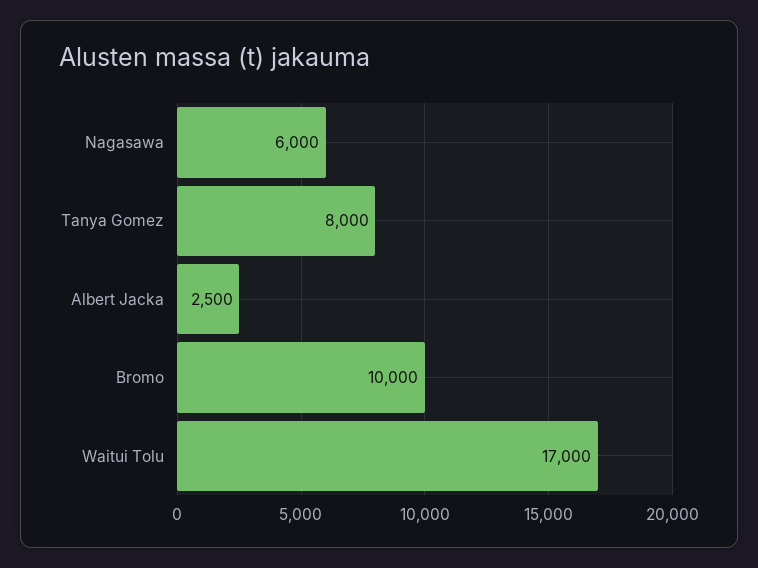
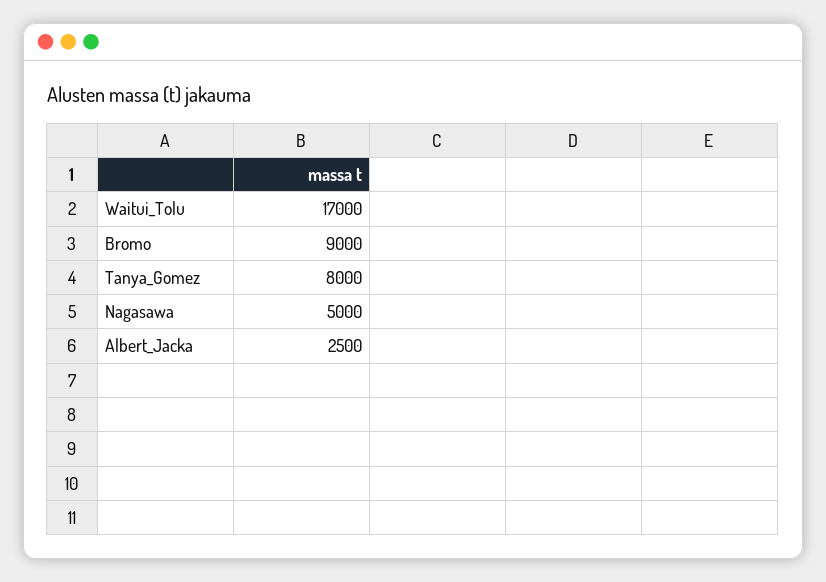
  {
-   "Nagasawa": 6000,
+   "Nagasawa": 5000,
    "Tanya Gomez": 8000,
    "Albert Jacka": 2500,
-   "Bromo": 10000,
+   "Bromo": 9000,
    "Waitui Tolu": 17000
  }

